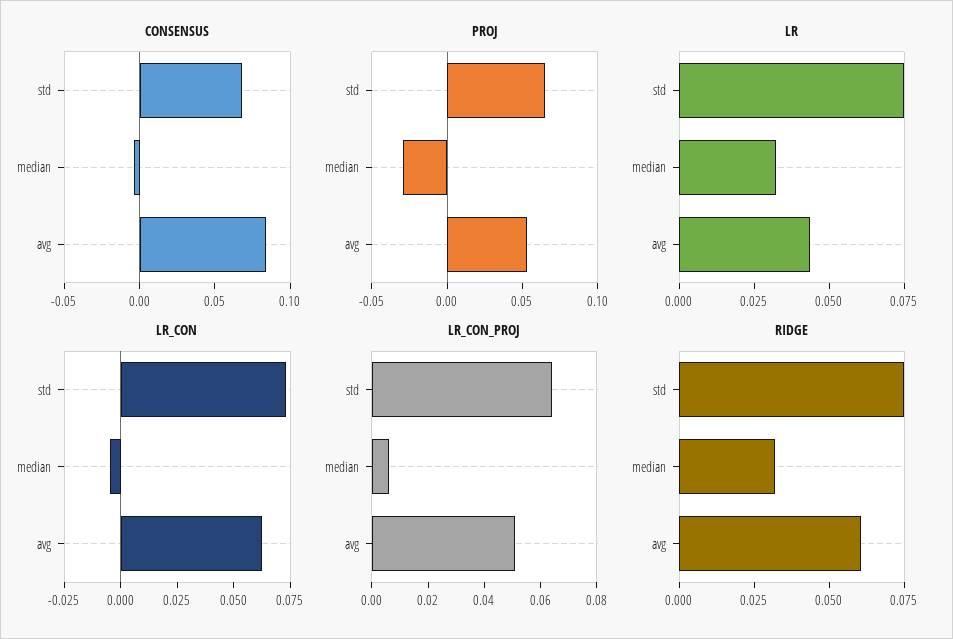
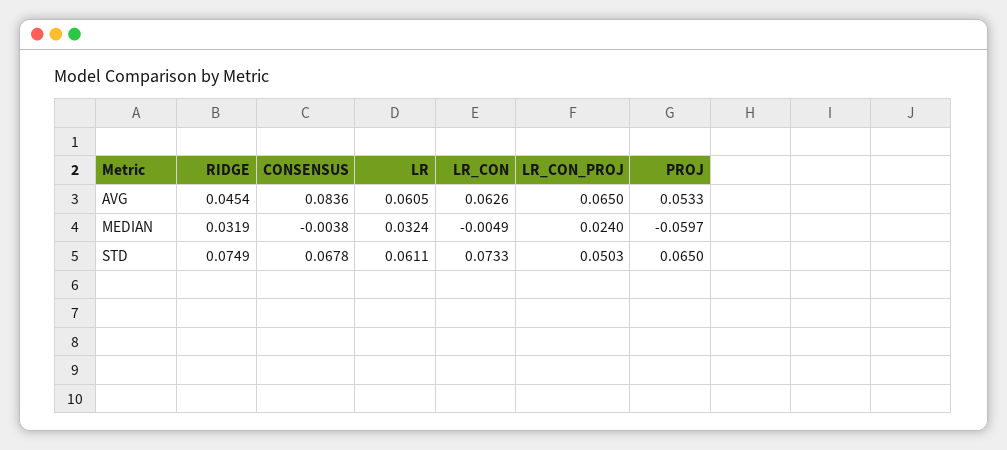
  {
    "CONSENSUS": {
      "std": 0.0678,
      "median": -0.0038,
      "avg": 0.0836
    },
    "PROJ": {
      "std": 0.065,
-     "median": -0.03,
+     "median": -0.0597,
      "avg": 0.0533
    },
    "LR": {
-     "std": 0.075,
+     "std": 0.0611,
      "median": 0.0324,
-     "avg": 0.045
+     "avg": 0.0605
    },
    "LR_CON": {
      "std": 0.0733,
      "median": -0.0049,
      "avg": 0.0626
    },
    "LR_CON_PROJ": {
-     "std": 0.065,
+     "std": 0.0503,
-     "median": 0.005,
+     "median": 0.024,
-     "avg": 0.05
+     "avg": 0.065
    },
    "RIDGE": {
      "std": 0.0749,
      "median": 0.0319,
-     "avg": 0.06
+     "avg": 0.0454
    }
  }

